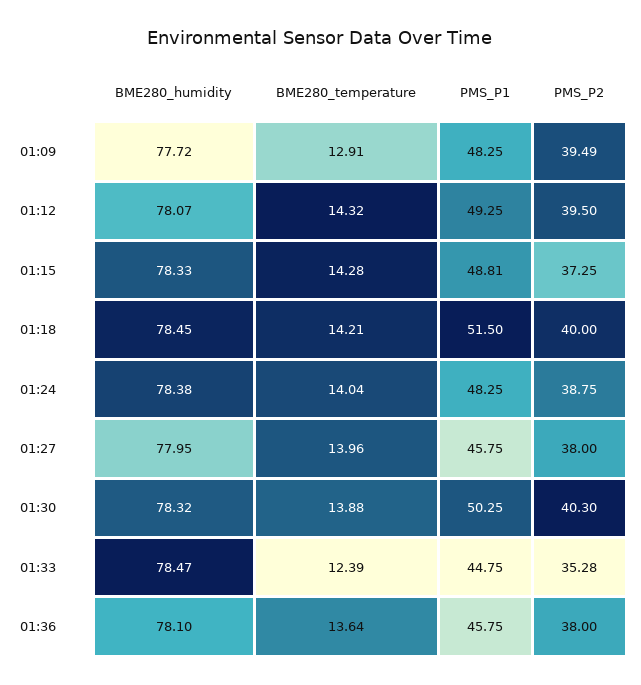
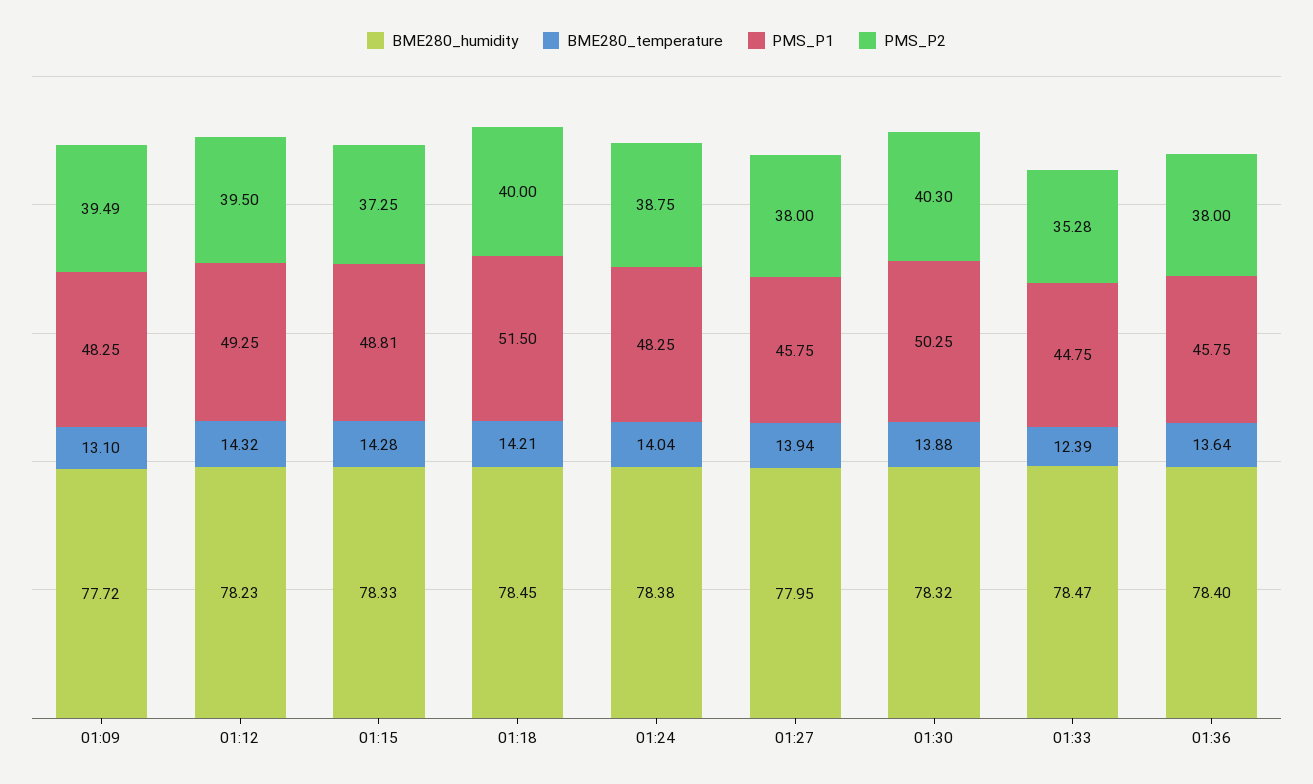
  {
    "BME280_humidity": {
      "01:09": 77.72,
-     "01:12": 78.07,
+     "01:12": 78.23,
      "01:15": 78.33,
      "01:18": 78.45,
      "01:24": 78.38,
      "01:27": 77.95,
      "01:30": 78.32,
      "01:33": 78.47,
-     "01:36": 78.1
+     "01:36": 78.4
    },
    "BME280_temperature": {
-     "01:09": 12.91,
+     "01:09": 13.1,
      "01:12": 14.32,
      "01:15": 14.28,
      "01:18": 14.21,
      "01:24": 14.04,
-     "01:27": 13.96,
+     "01:27": 13.94,
      "01:30": 13.88,
      "01:33": 12.39,
      "01:36": 13.64
    },
    "PMS_P1": {
      "01:09": 48.25,
      "01:12": 49.25,
      "01:15": 48.81,
      "01:18": 51.5,
      "01:24": 48.25,
      "01:27": 45.75,
      "01:30": 50.25,
      "01:33": 44.75,
      "01:36": 45.75
    },
    "PMS_P2": {
      "01:09": 39.49,
      "01:12": 39.5,
      "01:15": 37.25,
      "01:18": 40,
      "01:24": 38.75,
      "01:27": 38,
      "01:30": 40.3,
      "01:33": 35.28,
      "01:36": 38
    }
  }

